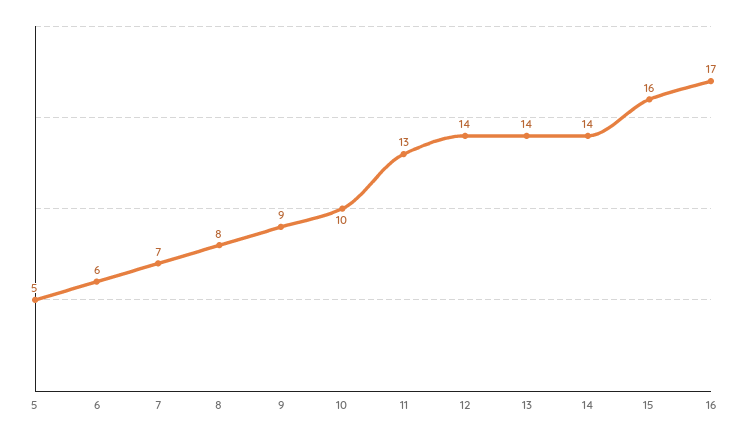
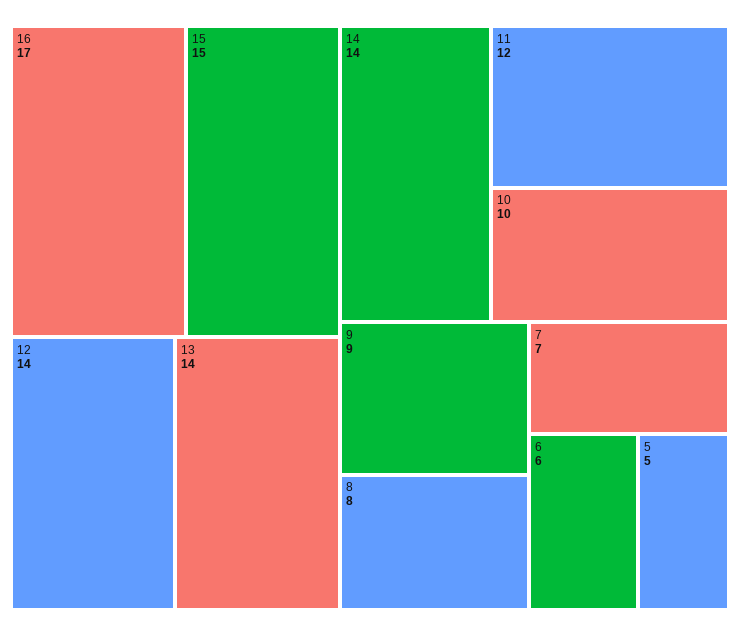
  {
    "5": 5,
    "6": 6,
    "7": 7,
    "8": 8,
    "9": 9,
    "10": 10,
-   "11": 13,
+   "11": 12,
    "12": 14,
    "13": 14,
    "14": 14,
-   "15": 16,
+   "15": 15,
    "16": 17
  }

